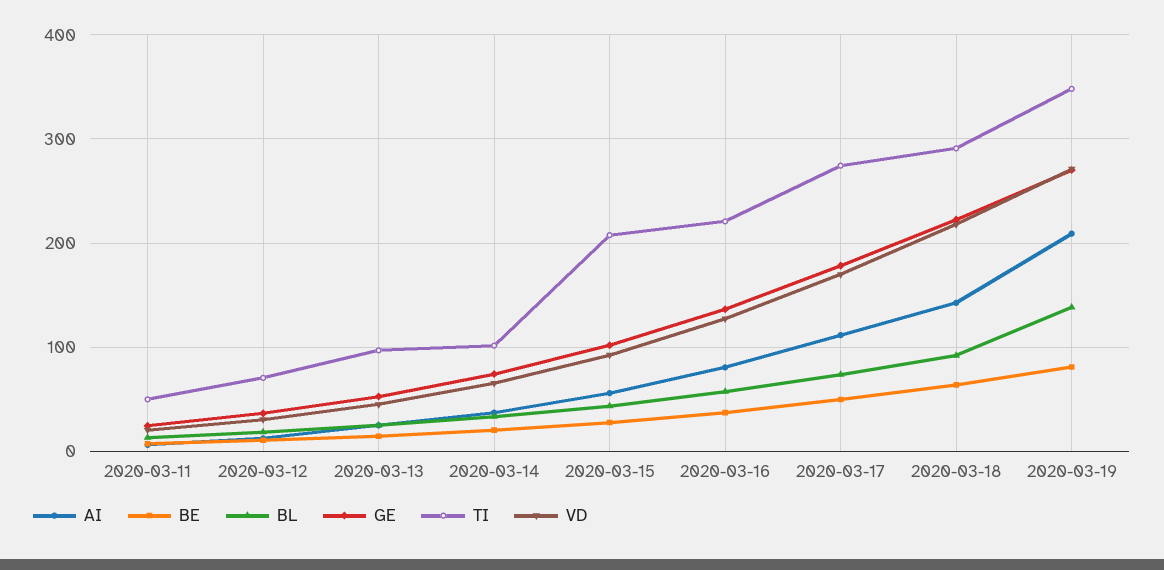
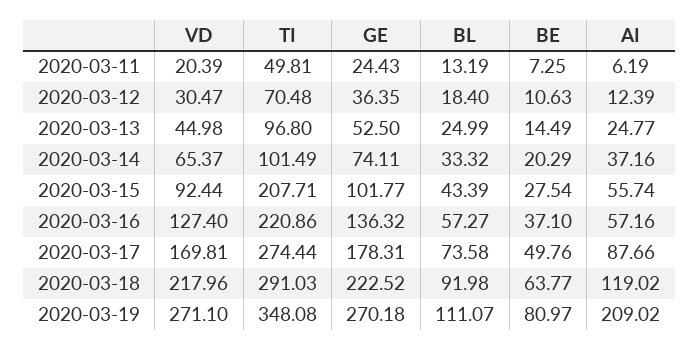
  {
    "AI": {
      "2020-03-11": 6.19,
      "2020-03-12": 12.39,
      "2020-03-13": 24.77,
      "2020-03-14": 37.16,
      "2020-03-15": 55.74,
-     "2020-03-16": 80,
+     "2020-03-16": 57.16,
-     "2020-03-17": 110,
+     "2020-03-17": 87.66,
-     "2020-03-18": 140,
+     "2020-03-18": 119.02,
      "2020-03-19": 209.02
    },
    "BE": {
      "2020-03-11": 7.25,
      "2020-03-12": 10.63,
      "2020-03-13": 14.49,
      "2020-03-14": 20.29,
      "2020-03-15": 27.54,
      "2020-03-16": 37.1,
      "2020-03-17": 49.76,
      "2020-03-18": 63.77,
      "2020-03-19": 80.97
    },
    "BL": {
      "2020-03-11": 13.19,
      "2020-03-12": 18.4,
      "2020-03-13": 24.99,
      "2020-03-14": 33.32,
      "2020-03-15": 43.39,
      "2020-03-16": 57.27,
      "2020-03-17": 73.58,
      "2020-03-18": 91.98,
-     "2020-03-19": 140
+     "2020-03-19": 111.07
    },
    "GE": {
      "2020-03-11": 24.43,
      "2020-03-12": 36.35,
      "2020-03-13": 52.5,
      "2020-03-14": 74.11,
      "2020-03-15": 101.77,
      "2020-03-16": 136.32,
      "2020-03-17": 178.31,
      "2020-03-18": 222.52,
      "2020-03-19": 270.18
    },
    "TI": {
      "2020-03-11": 49.81,
      "2020-03-12": 70.48,
      "2020-03-13": 96.8,
      "2020-03-14": 101.49,
      "2020-03-15": 207.71,
      "2020-03-16": 220.86,
      "2020-03-17": 274.44,
      "2020-03-18": 291.03,
      "2020-03-19": 348.08
    },
    "VD": {
      "2020-03-11": 20.39,
      "2020-03-12": 30.47,
      "2020-03-13": 44.98,
      "2020-03-14": 65.37,
      "2020-03-15": 92.44,
      "2020-03-16": 127.4,
      "2020-03-17": 169.81,
      "2020-03-18": 217.96,
      "2020-03-19": 271.1
    }
  }

